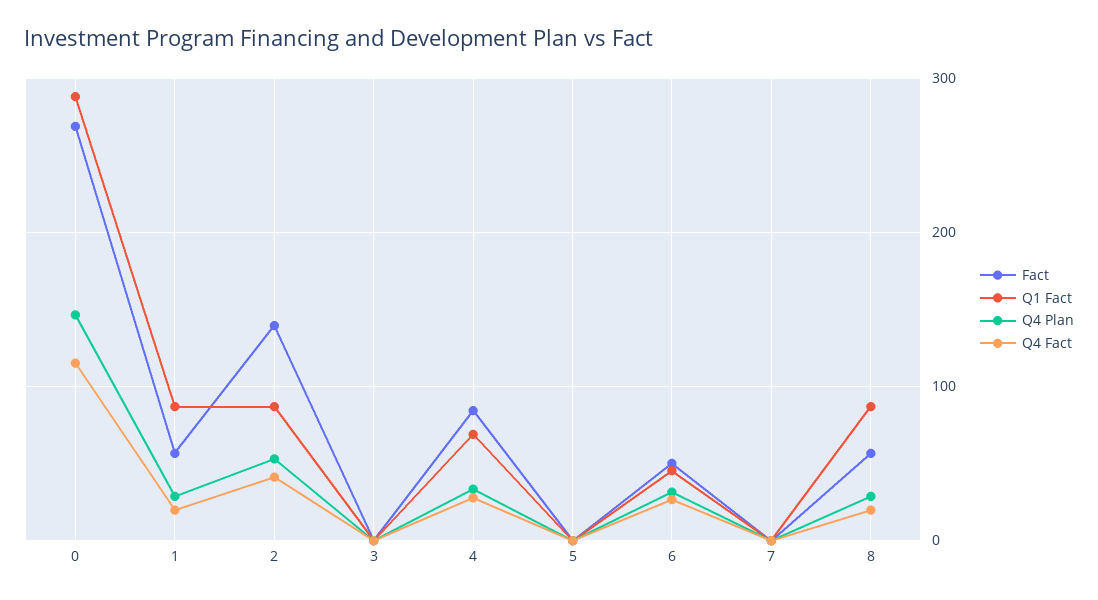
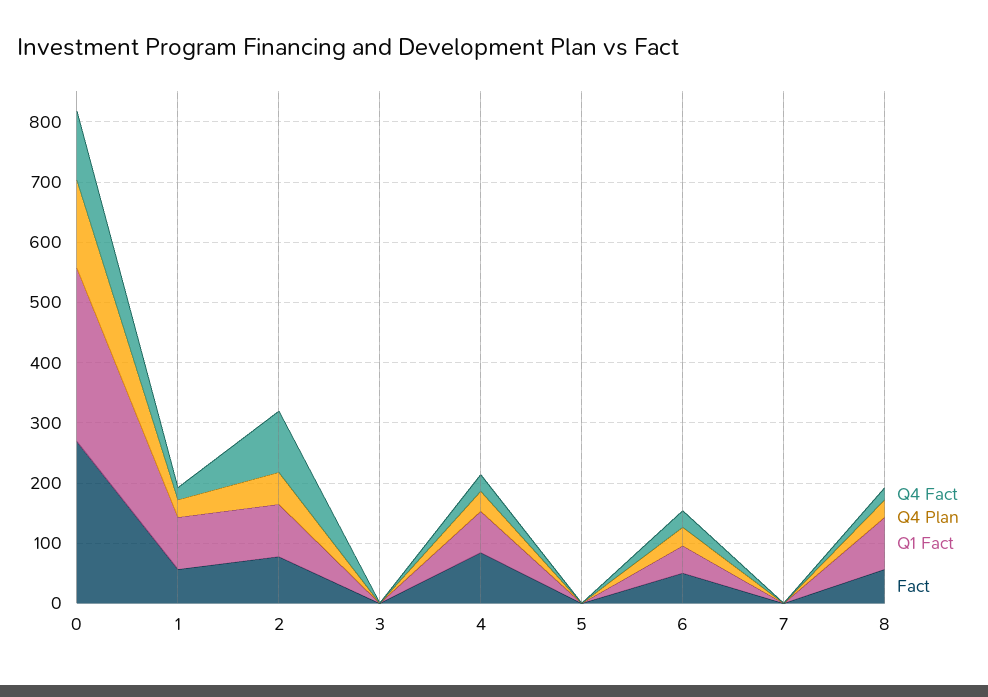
  {
    "Fact": {
      "0": 270,
      "1": 60,
-     "2": 140,
+     "2": 80,
      "3": 0,
      "4": 80,
      "5": 0,
      "6": 50,
      "7": 0,
      "8": 60
    },
    "Q1 Fact": {
      "0": 290,
      "1": 90,
      "2": 90,
      "3": 0,
      "4": 70,
      "5": 0,
      "6": 50,
      "7": 0,
      "8": 90
    },
    "Q4 Plan": {
      "0": 150,
      "1": 30,
      "2": 50,
      "3": 0,
      "4": 30,
      "5": 0,
      "6": 30,
      "7": 0,
      "8": 30
    },
    "Q4 Fact": {
      "0": 120,
      "1": 20,
-     "2": 40,
+     "2": 100,
      "3": 0,
      "4": 30,
      "5": 0,
      "6": 30,
      "7": 0,
      "8": 20
    }
  }

